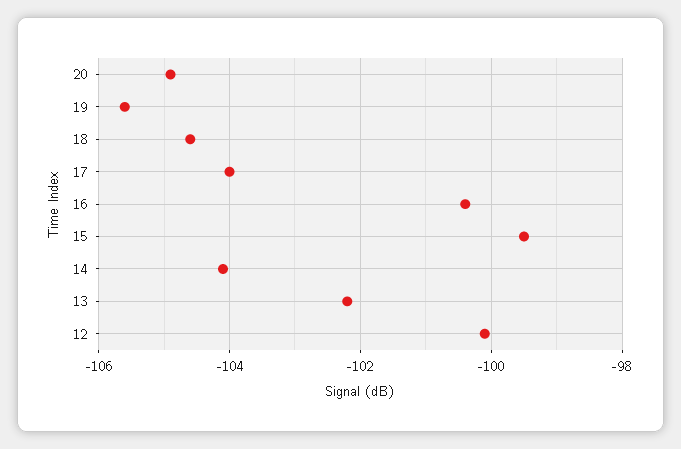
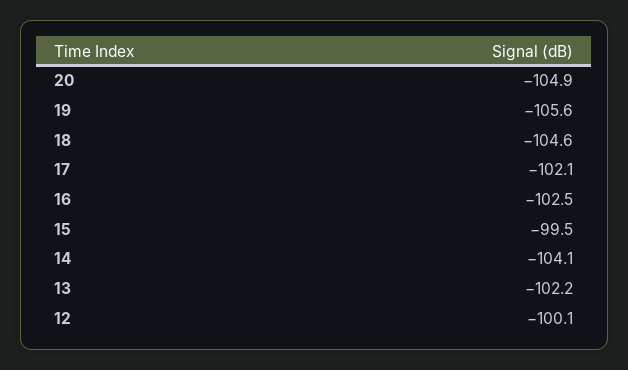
  {
    "20": -104.9,
    "19": -105.6,
    "18": -104.6,
-   "17": -104,
+   "17": -102.1,
-   "16": -100.5,
+   "16": -102.5,
    "15": -99.5,
    "14": -104.1,
    "13": -102.2,
    "12": -100.1
  }

